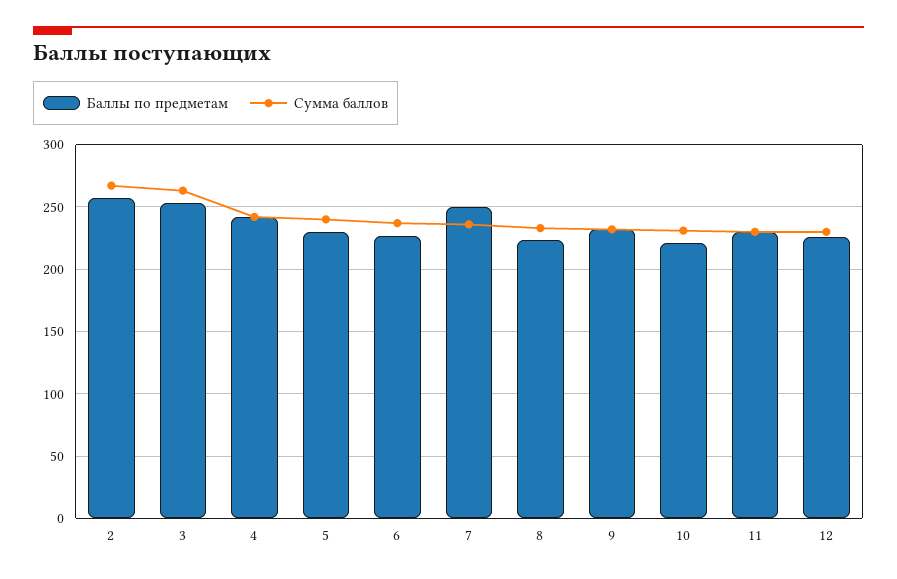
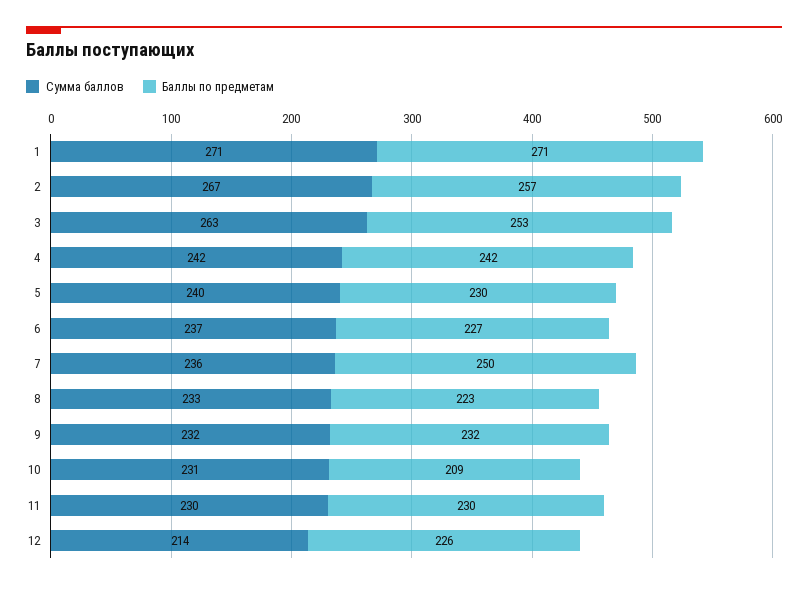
  {
    "Баллы по предметам": {
      "2": 257,
      "3": 253,
      "4": 242,
      "5": 230,
      "6": 227,
      "7": 250,
      "8": 223,
      "9": 232,
-     "10": 220,
+     "10": 209,
      "11": 230,
-     "12": 226
+     "12": 226,
+     "1": 271
    },
    "Сумма баллов": {
      "2": 267,
      "3": 263,
      "4": 242,
      "5": 240,
      "6": 237,
      "7": 236,
      "8": 233,
      "9": 232,
      "10": 231,
      "11": 230,
-     "12": 230
+     "12": 214,
+     "1": 271
    }
  }

